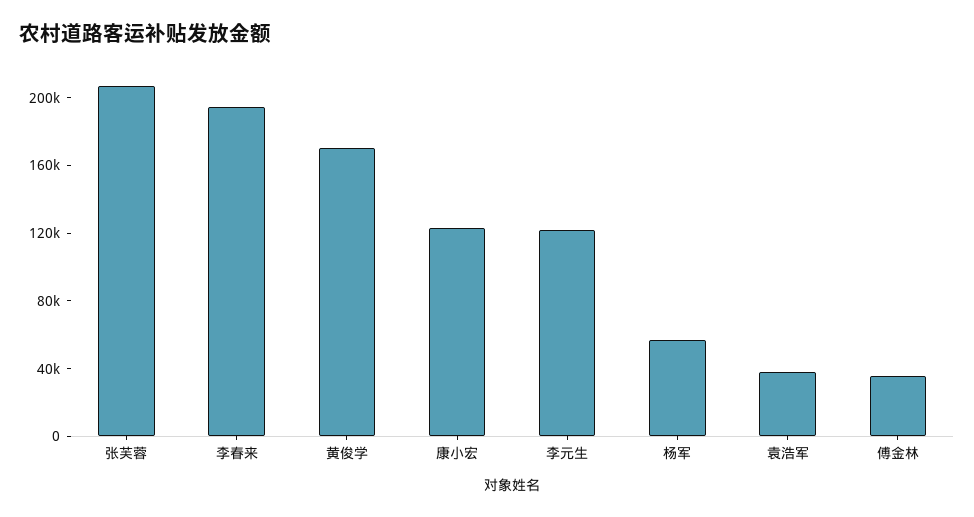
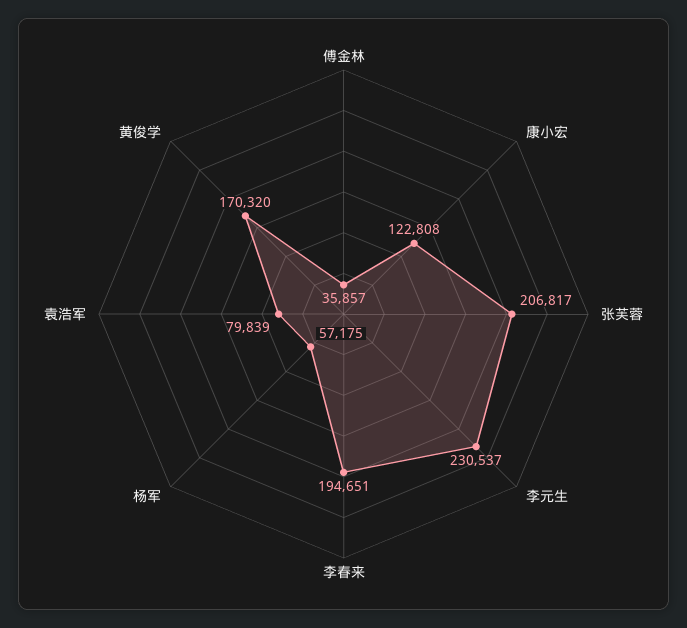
  {
    "张芙蓉": 206817,
    "李春来": 194651,
    "黄俊学": 170320,
    "康小宏": 122808,
-   "李元生": 120000,
+   "李元生": 230537,
    "杨军": 57175,
-   "袁浩军": 40000,
+   "袁浩军": 79839,
    "傅金林": 35857
  }

